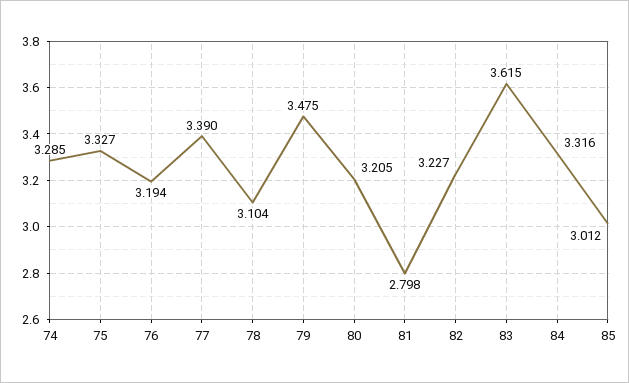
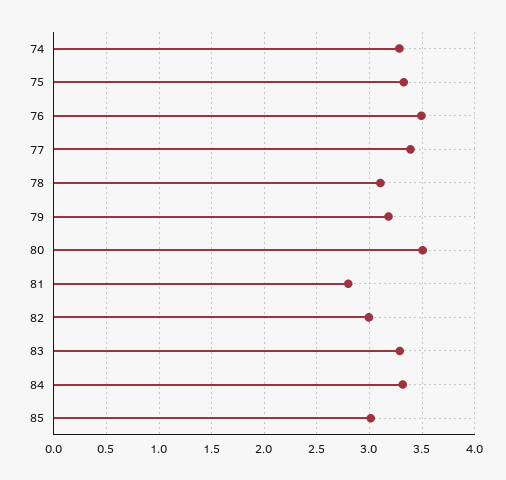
  {
    "74": 3.285,
    "75": 3.327,
-   "76": 3.194,
+   "76": 3.5,
    "77": 3.39,
    "78": 3.104,
-   "79": 3.475,
+   "79": 3.2,
-   "80": 3.205,
+   "80": 3.5,
    "81": 2.798,
-   "82": 3.227,
+   "82": 3,
-   "83": 3.615,
+   "83": 3.3,
    "84": 3.316,
    "85": 3.012
  }

